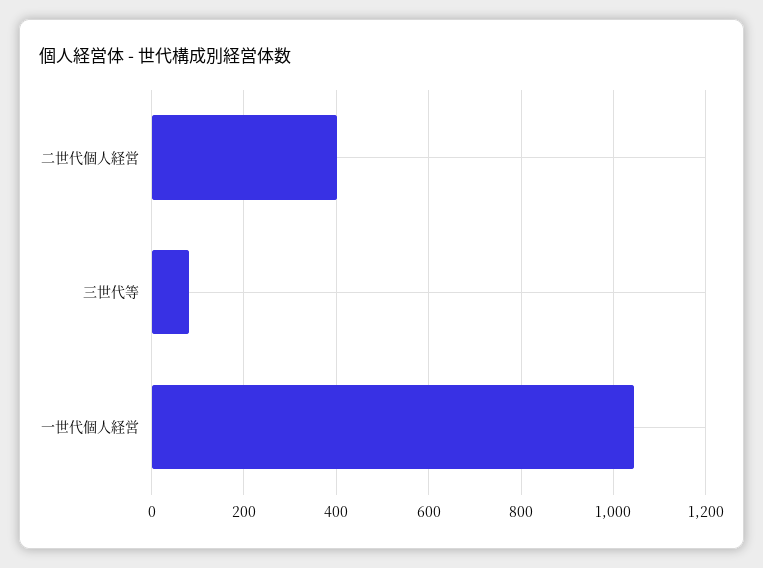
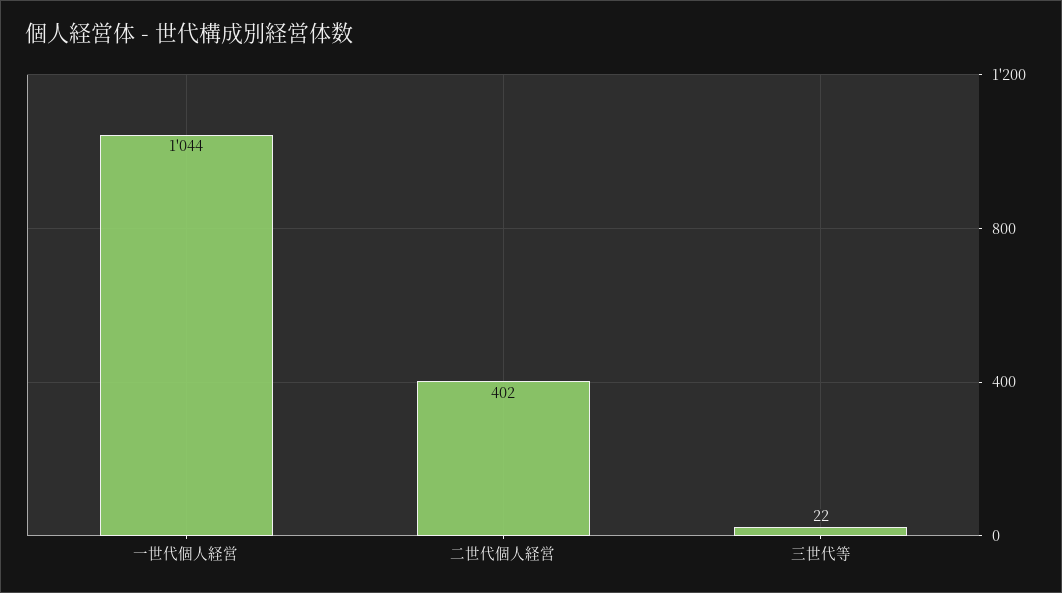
  {
    "二世代個人経営": 402,
-   "三世代等": 80,
+   "三世代等": 22,
    "一世代個人経営": 1044
  }

